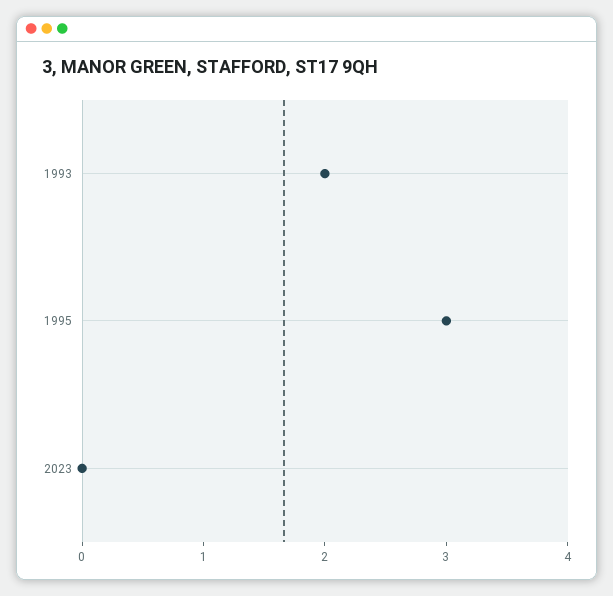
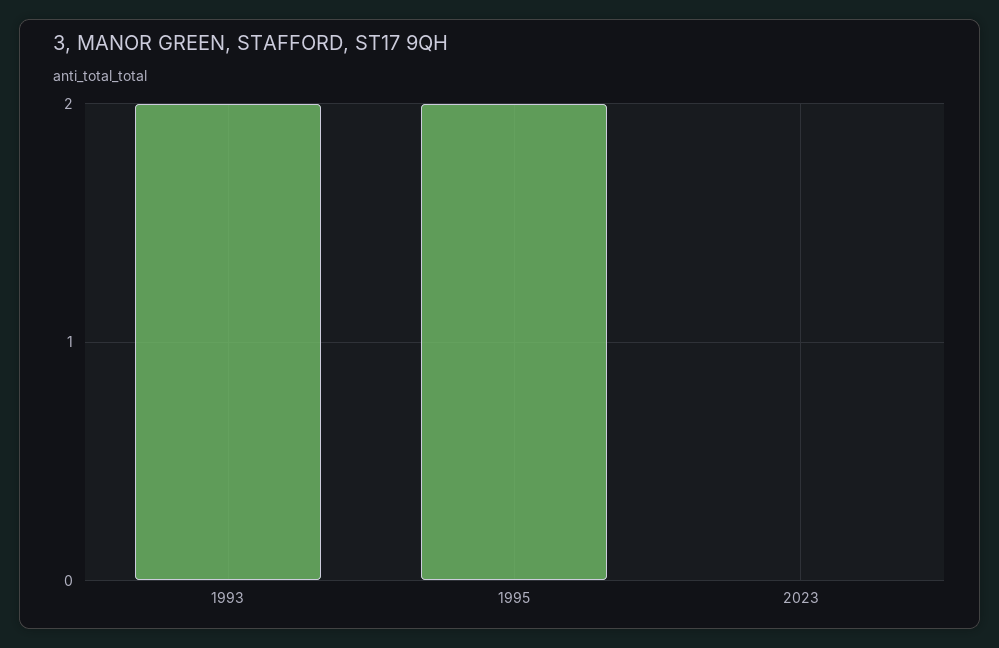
  {
    "1993": 2,
-   "1995": 3,
+   "1995": 2,
    "2023": 0
  }

